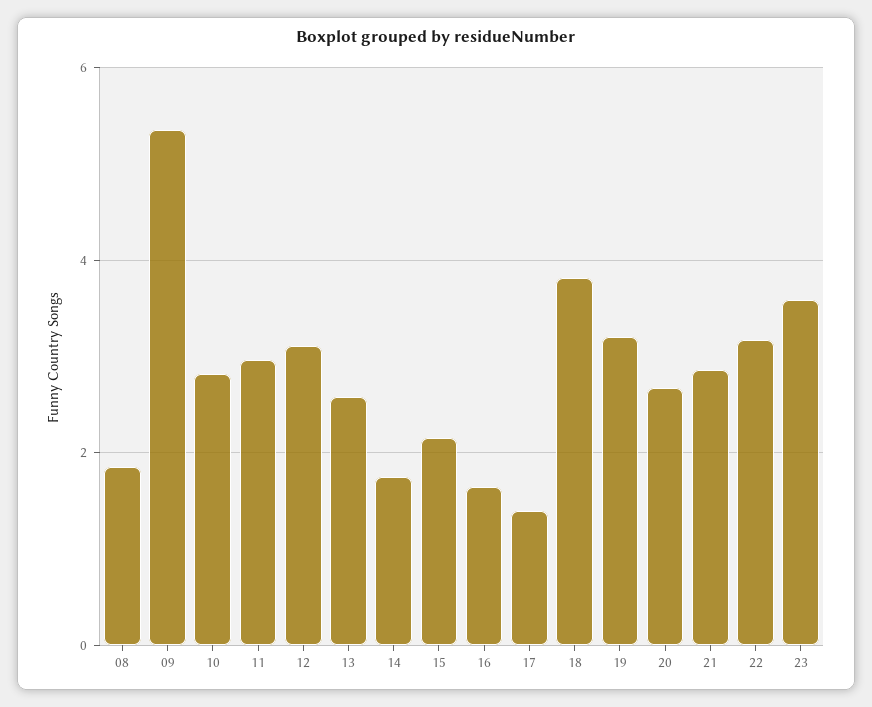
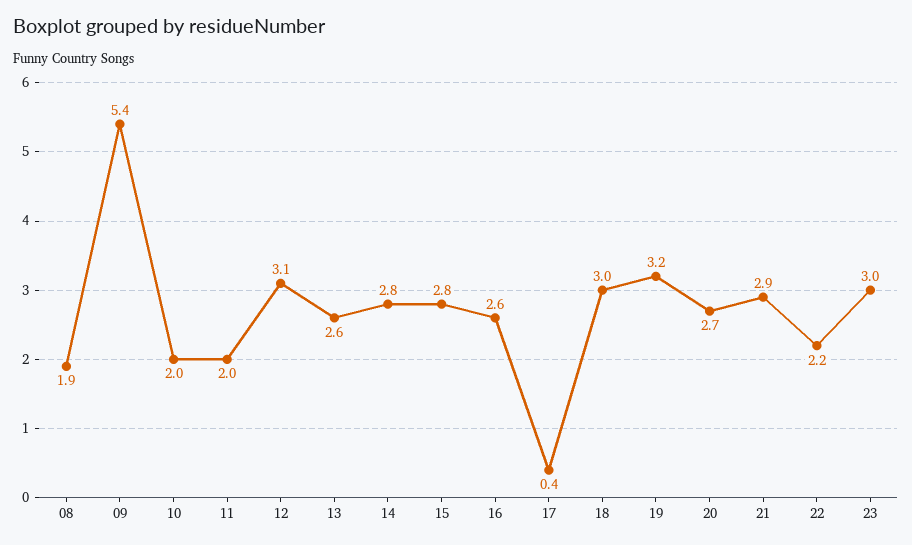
  {
    "08": 1.9,
    "09": 5.4,
-   "10": 2.8,
+   "10": 2,
-   "11": 3,
+   "11": 2,
    "12": 3.1,
    "13": 2.6,
-   "14": 1.8,
+   "14": 2.8,
-   "15": 2.2,
+   "15": 2.8,
-   "16": 1.6,
+   "16": 2.6,
-   "17": 1.4,
+   "17": 0.4,
-   "18": 3.8,
+   "18": 3,
    "19": 3.2,
    "20": 2.7,
    "21": 2.9,
-   "22": 3.2,
+   "22": 2.2,
-   "23": 3.6
+   "23": 3
  }

